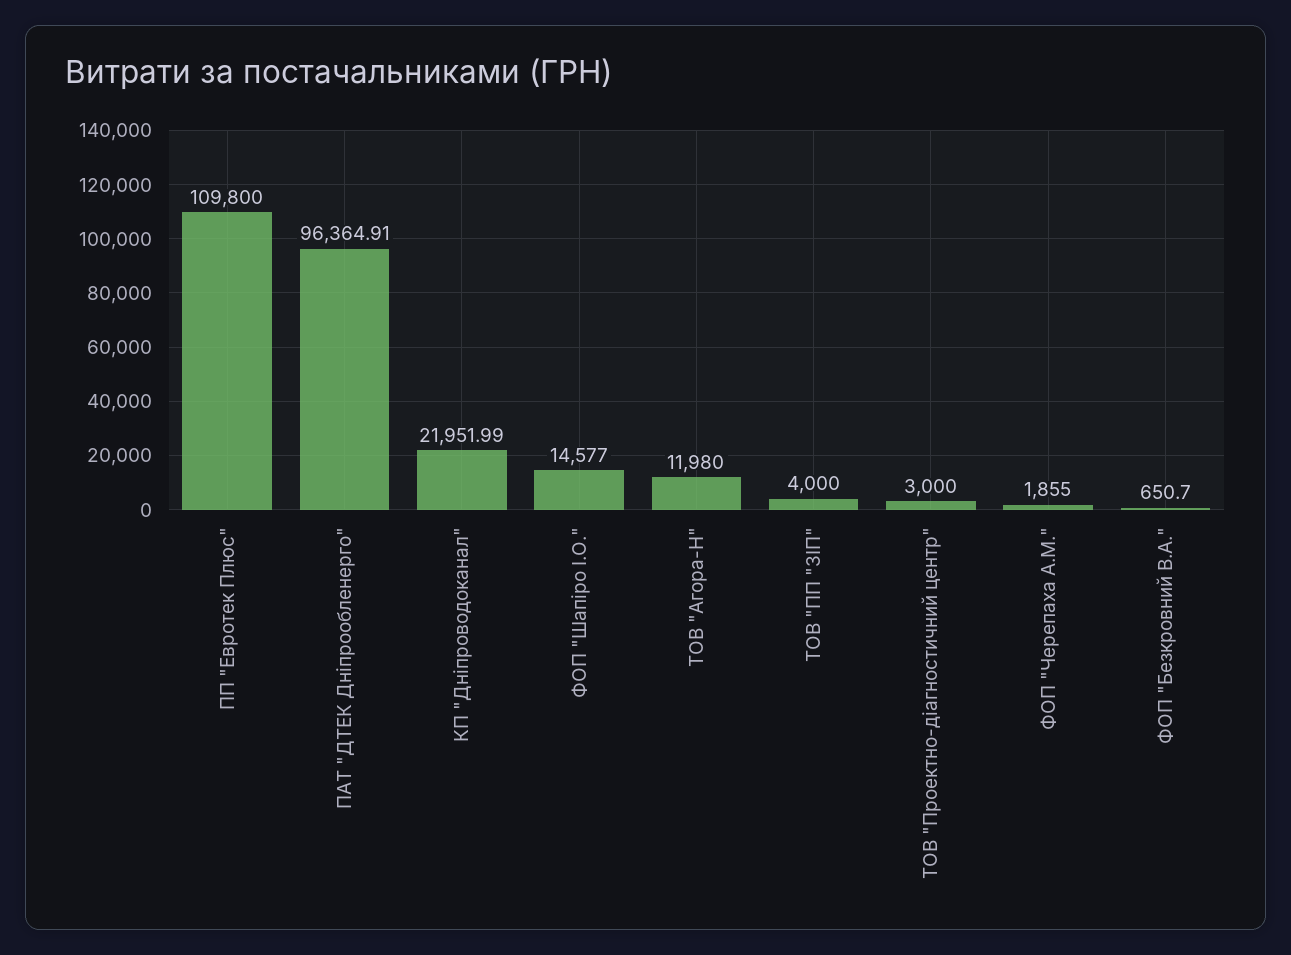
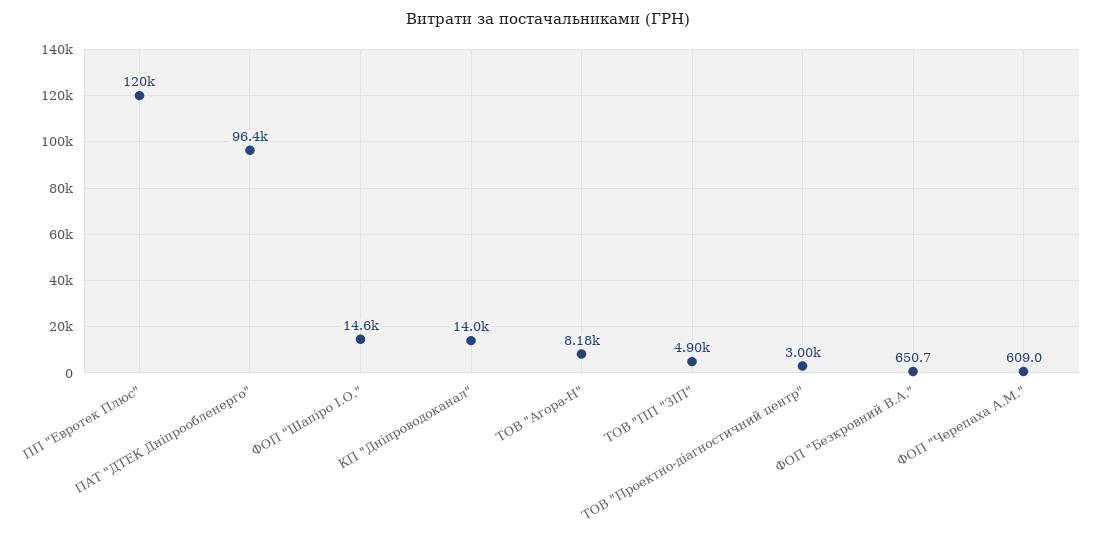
  {
-   "ПП \"Евротек Плюс\"": 109800,
+   "ПП \"Евротек Плюс\"": 120000,
    "ПАТ \"ДТЕК Дніпрообленерго\"": 96364.91,
-   "КП \"Дніпроводоканал\"": 21951.99,
+   "КП \"Дніпроводоканал\"": 14000,
    "ФОП \"Шапіро І.О.\"": 14577,
-   "ТОВ \"Агора-Н\"": 11980,
+   "ТОВ \"Агора-Н\"": 8180,
-   "ТОВ \"ПП \"ЗІП\"": 4000,
+   "ТОВ \"ПП \"ЗІП\"": 4900,
    "ТОВ \"Проектно-діагностичний центр\"": 3000,
-   "ФОП \"Черепаха А.М.\"": 1855,
+   "ФОП \"Черепаха А.М.\"": 609,
    "ФОП \"Безкровний В.А.\"": 650.7
  }

